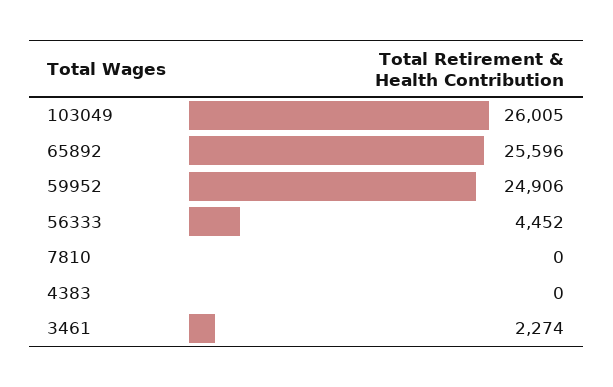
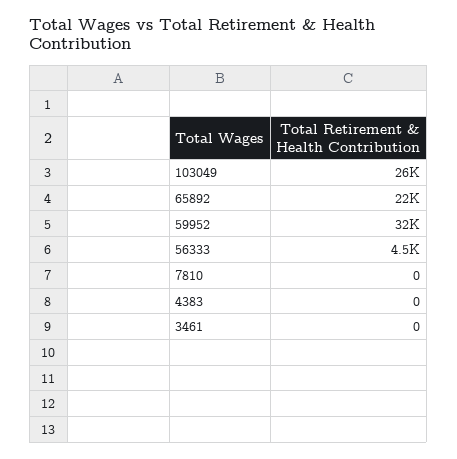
  {
    "103049": 26005,
-   "65892": 25596,
+   "65892": 22000,
-   "59952": 24906,
+   "59952": 32000,
    "56333": 4452,
    "7810": 0,
    "4383": 0,
-   "3461": 2274
+   "3461": 0
  }

